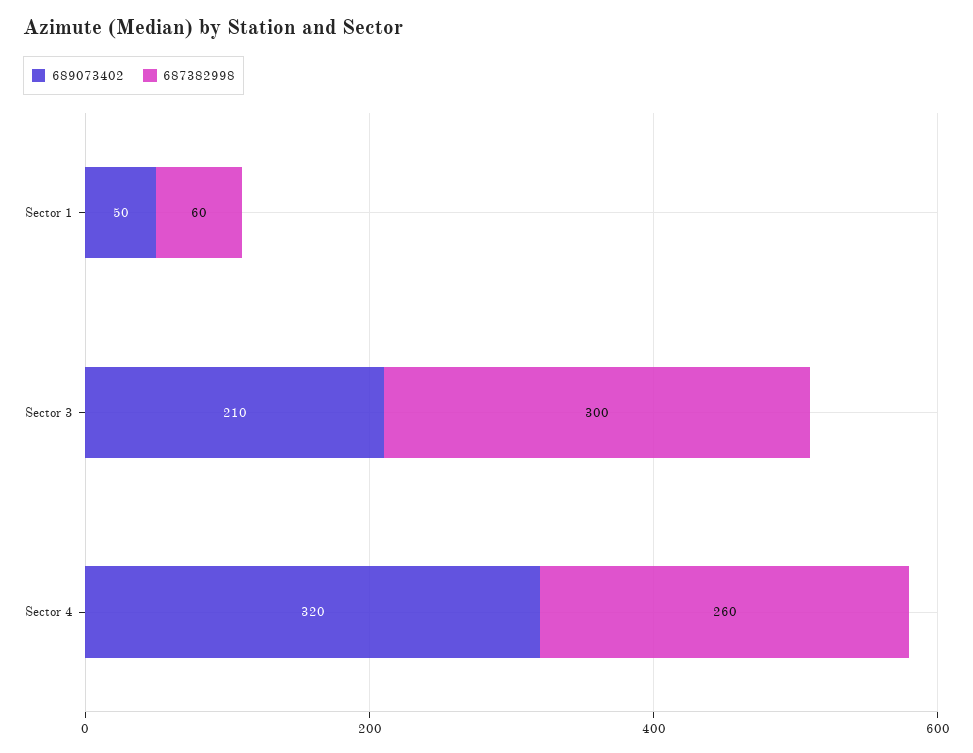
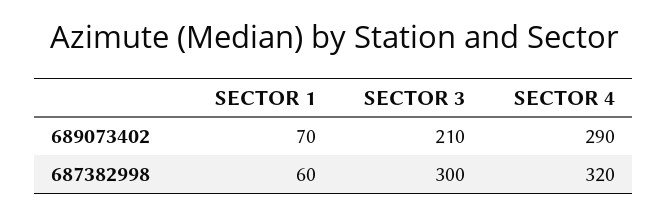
  {
    "689073402": {
-     "Sector 1": 50,
+     "Sector 1": 70,
      "Sector 3": 210,
-     "Sector 4": 320
+     "Sector 4": 290
    },
    "687382998": {
      "Sector 1": 60,
      "Sector 3": 300,
-     "Sector 4": 260
+     "Sector 4": 320
    }
  }

